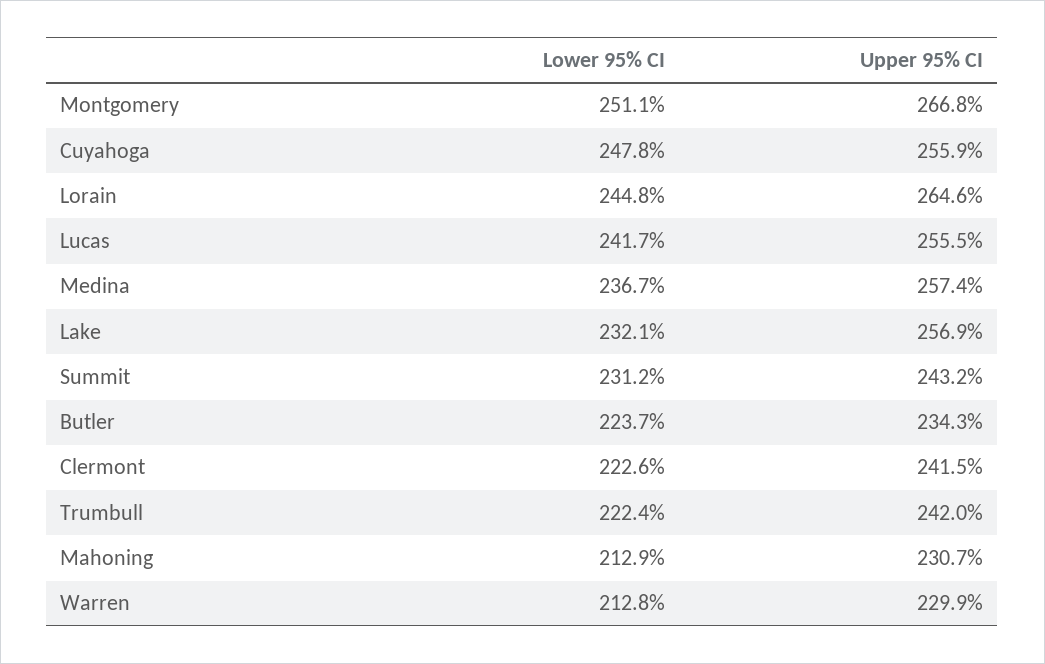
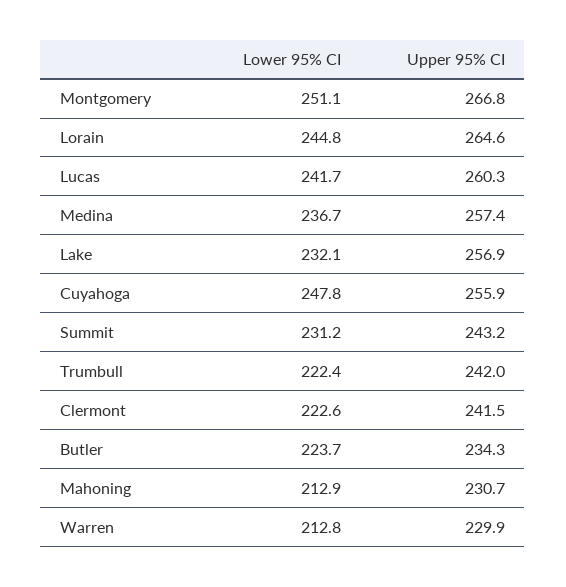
  {
    "Lower 95% CI": {
      "Montgomery": 251.1,
      "Cuyahoga": 247.8,
      "Lorain": 244.8,
      "Lucas": 241.7,
      "Medina": 236.7,
      "Lake": 232.1,
      "Summit": 231.2,
      "Butler": 223.7,
      "Clermont": 222.6,
      "Trumbull": 222.4,
      "Mahoning": 212.9,
      "Warren": 212.8
    },
    "Upper 95% CI": {
      "Montgomery": 266.8,
      "Cuyahoga": 255.9,
      "Lorain": 264.6,
-     "Lucas": 255.5,
+     "Lucas": 260.3,
      "Medina": 257.4,
      "Lake": 256.9,
      "Summit": 243.2,
      "Butler": 234.3,
      "Clermont": 241.5,
      "Trumbull": 242,
      "Mahoning": 230.7,
      "Warren": 229.9
    }
  }

